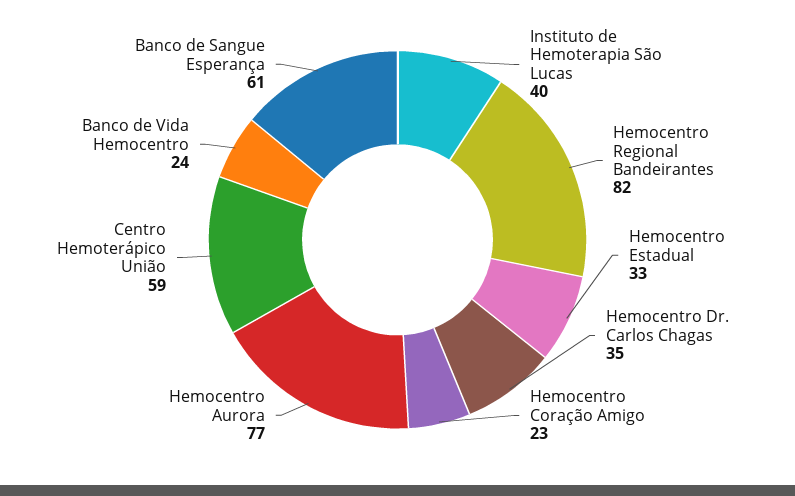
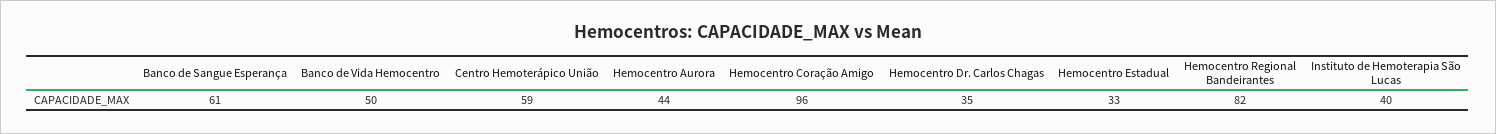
  {
    "Instituto de Hemoterapia São Lucas": 40,
    "Hemocentro Regional Bandeirantes": 82,
    "Hemocentro Estadual": 33,
    "Hemocentro Dr. Carlos Chagas": 35,
-   "Hemocentro Coração Amigo": 23,
+   "Hemocentro Coração Amigo": 96,
-   "Hemocentro Aurora": 77,
+   "Hemocentro Aurora": 44,
    "Centro Hemoterápico União": 59,
-   "Banco de Vida Hemocentro": 24,
+   "Banco de Vida Hemocentro": 50,
    "Banco de Sangue Esperança": 61
  }

